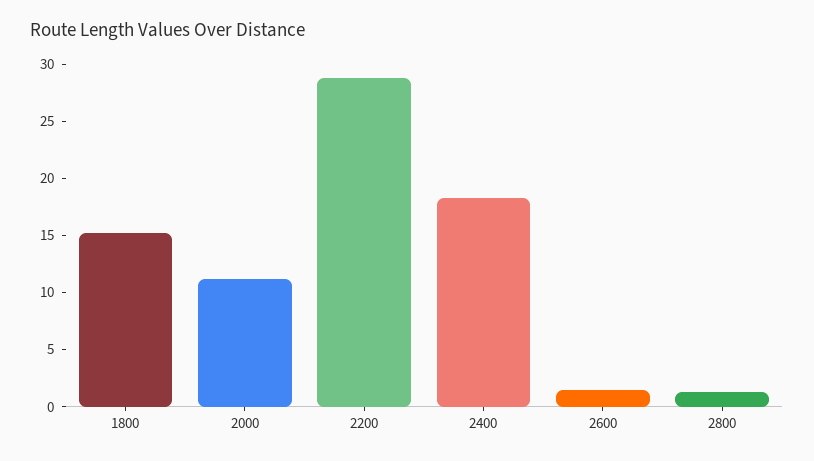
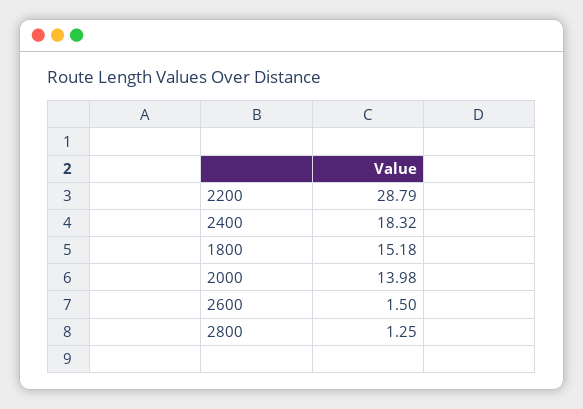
  {
    "1800": 15.18,
-   "2000": 11,
+   "2000": 13.98,
    "2200": 28.79,
    "2400": 18.32,
    "2600": 1.5,
    "2800": 1.25
  }

